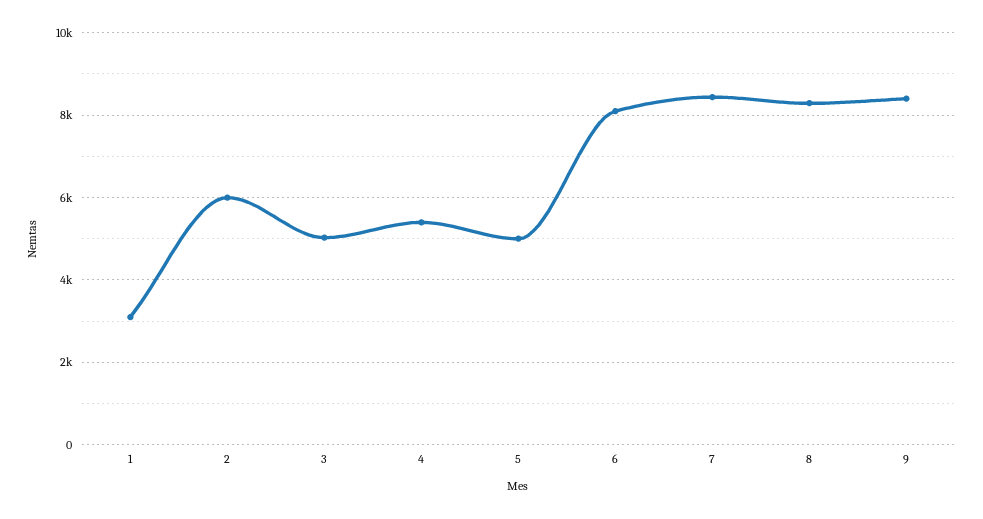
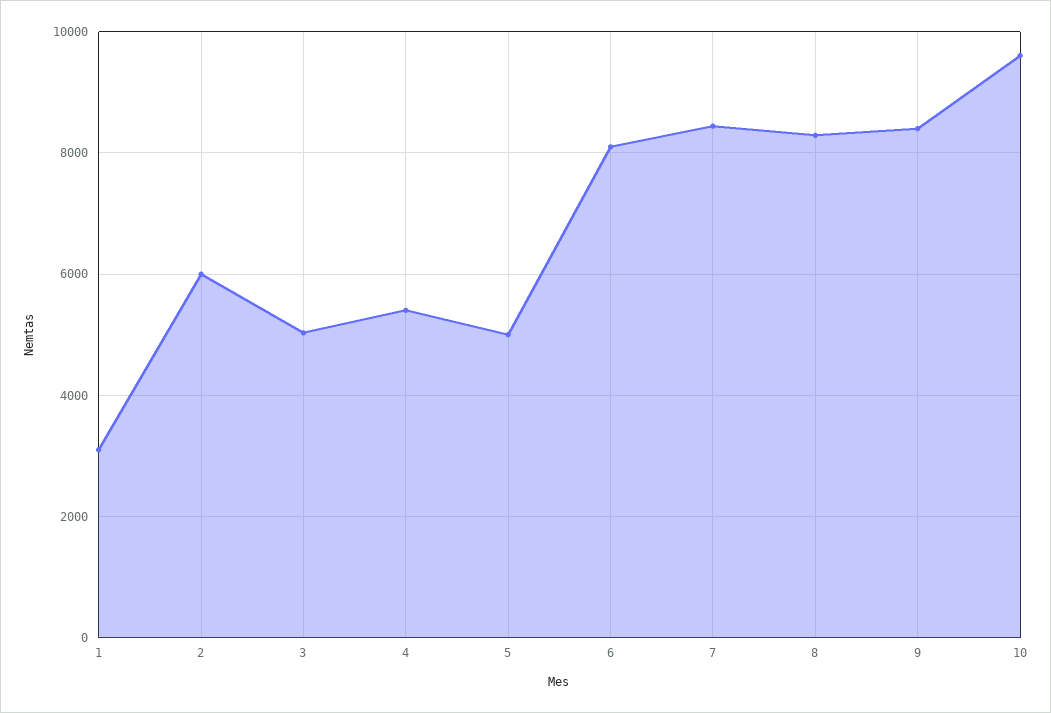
  {
    "1": 3200,
    "2": 6000,
    "3": 5000,
    "4": 5400,
    "5": 5000,
    "6": 8200,
    "7": 8400,
    "8": 8200,
-   "9": 8400
+   "9": 8400,
+   "10": 9600
  }

